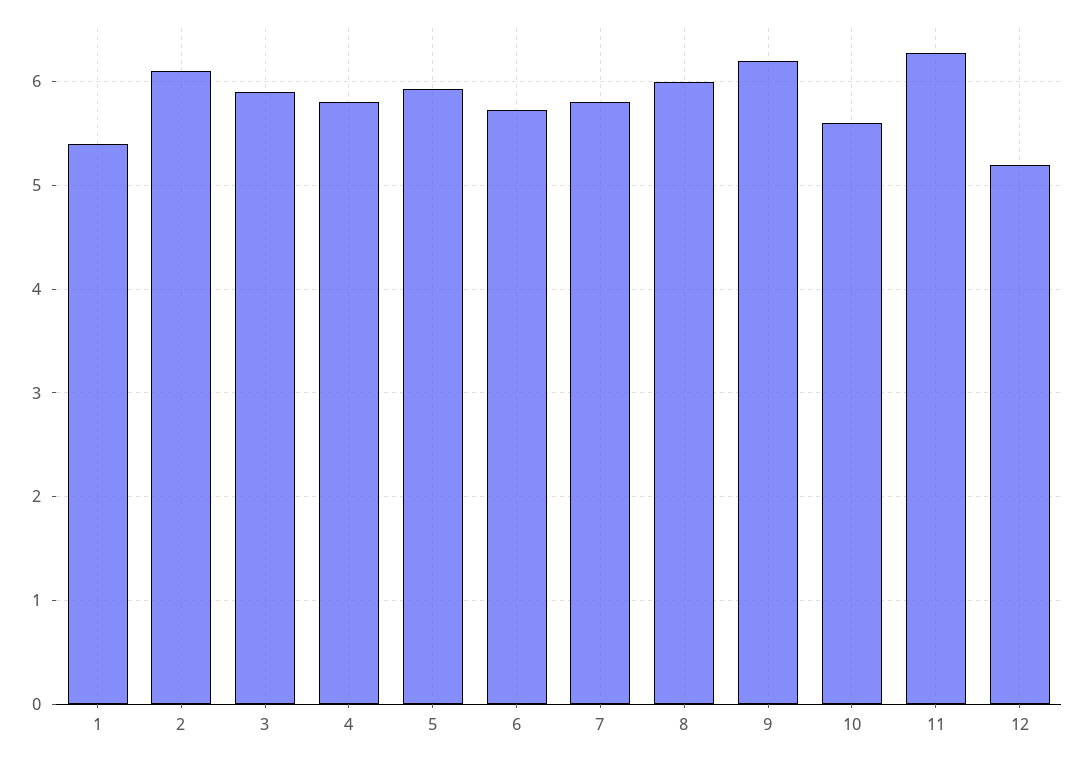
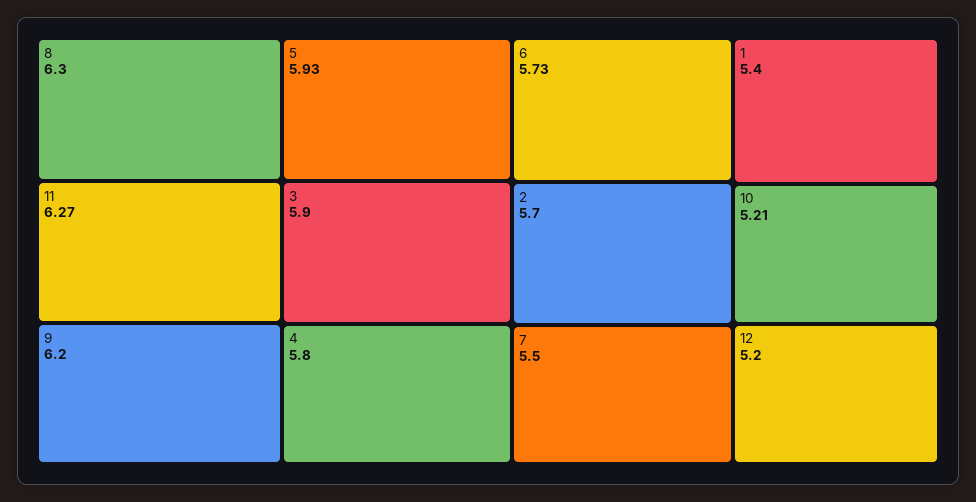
  {
    "1": 5.4,
-   "2": 6.1,
+   "2": 5.7,
    "3": 5.9,
    "4": 5.8,
    "5": 5.93,
    "6": 5.73,
-   "7": 5.8,
+   "7": 5.5,
-   "8": 6,
+   "8": 6.3,
    "9": 6.2,
-   "10": 5.6,
+   "10": 5.21,
    "11": 6.27,
    "12": 5.2
  }

